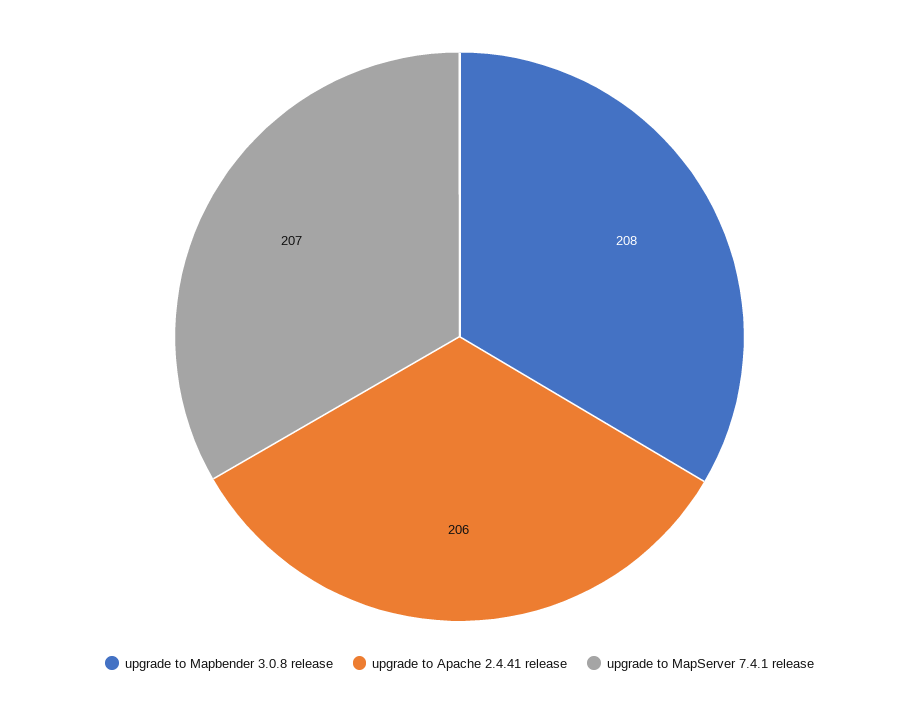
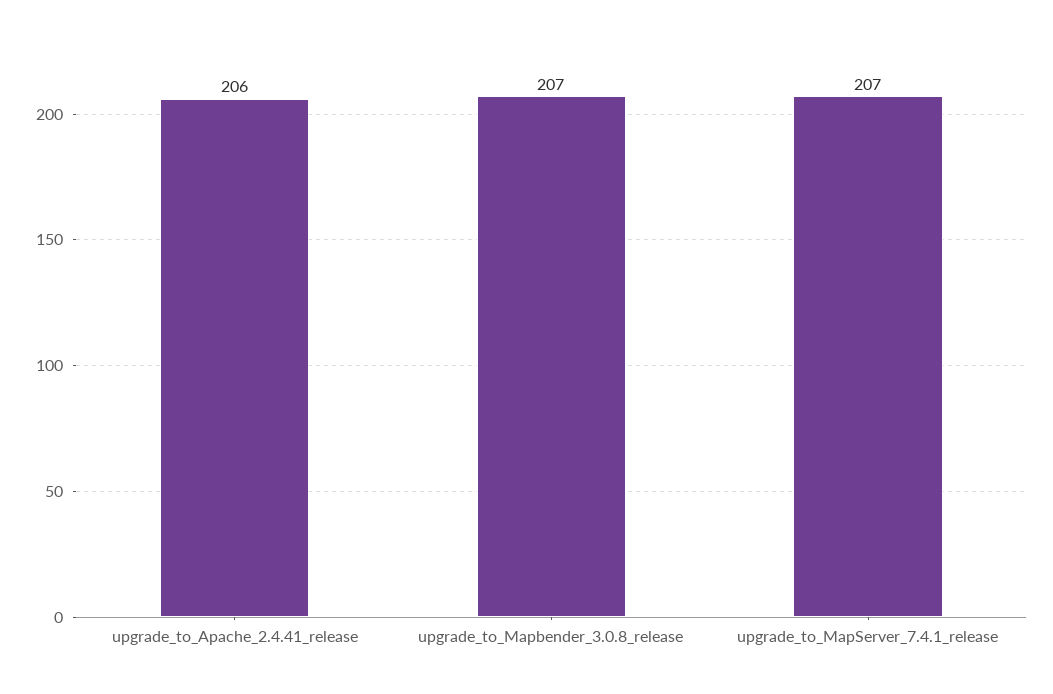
  {
-   "upgrade to Mapbender 3.0.8 release": 208,
+   "upgrade to Mapbender 3.0.8 release": 207,
    "upgrade to Apache 2.4.41 release": 206,
    "upgrade to MapServer 7.4.1 release": 207
  }

